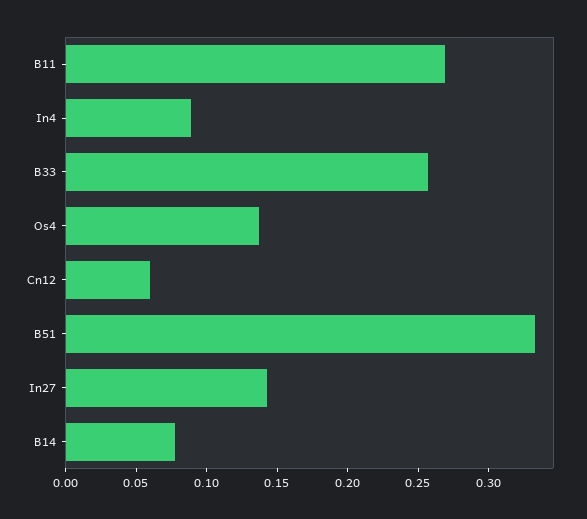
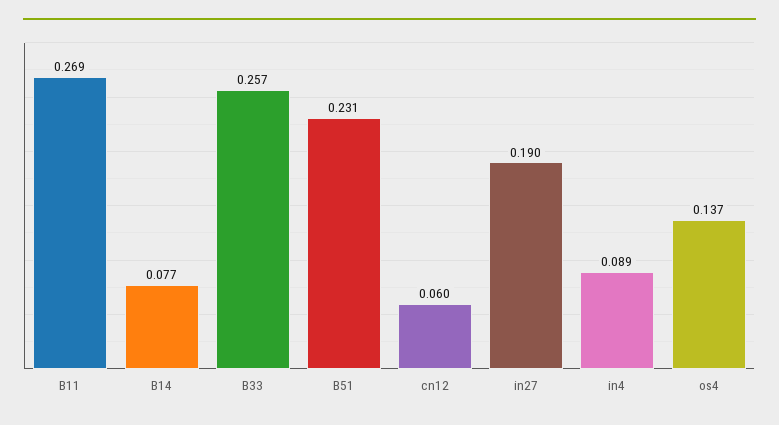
  {
    "B11": 0.269,
    "In4": 0.089,
    "B33": 0.257,
    "Os4": 0.137,
    "Cn12": 0.06,
-   "B51": 0.33,
+   "B51": 0.231,
-   "In27": 0.14,
+   "In27": 0.19,
    "B14": 0.077
  }

